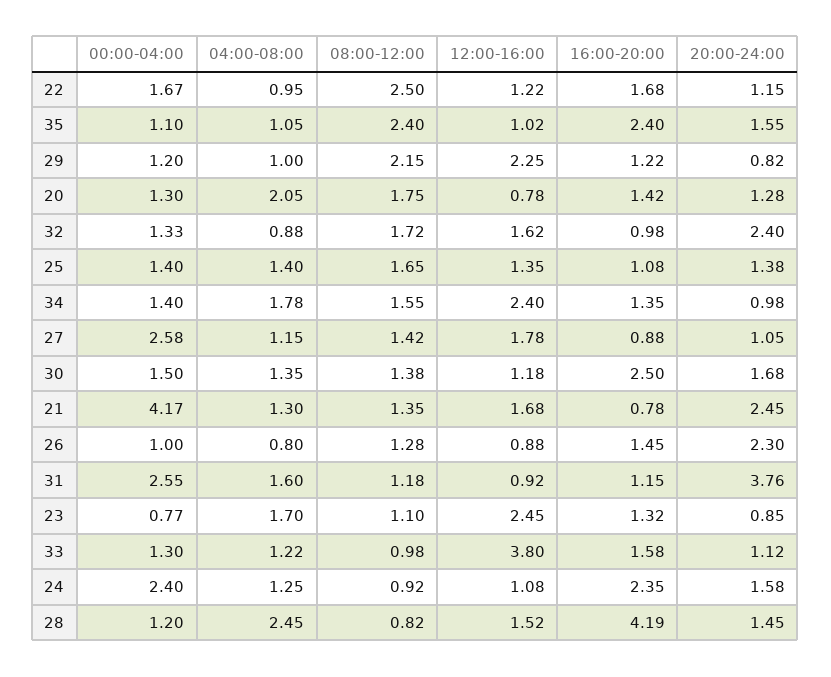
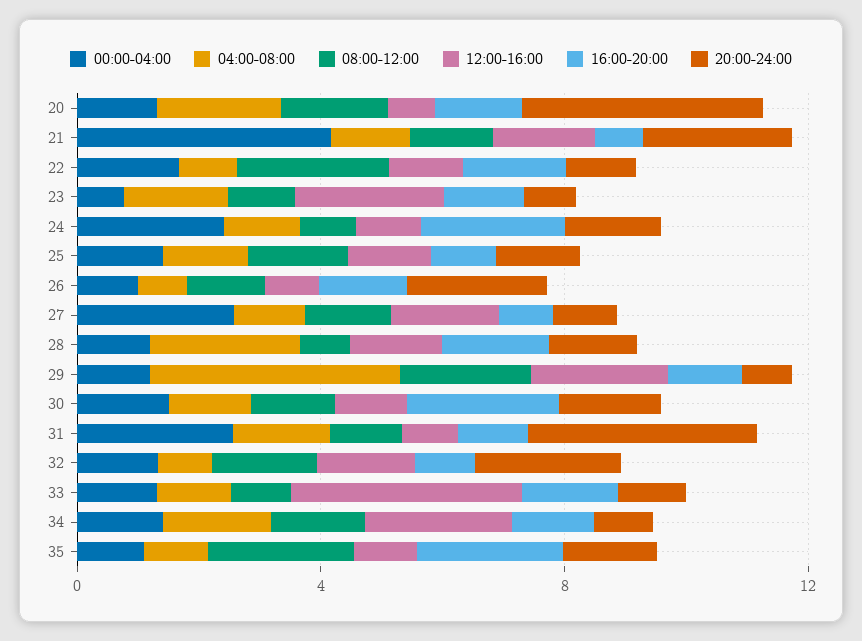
  {
    "00:00-04:00": {
      "22": 1.67,
      "35": 1.1,
      "29": 1.2,
      "20": 1.3,
      "32": 1.33,
      "25": 1.4,
      "34": 1.4,
      "27": 2.58,
      "30": 1.5,
      "21": 4.17,
      "26": 1,
      "31": 2.55,
      "23": 0.77,
      "33": 1.3,
      "24": 2.4,
      "28": 1.2
    },
    "04:00-08:00": {
      "22": 0.95,
      "35": 1.05,
-     "29": 1,
+     "29": 4,
      "20": 2.05,
      "32": 0.88,
      "25": 1.4,
      "34": 1.78,
      "27": 1.15,
      "30": 1.35,
      "21": 1.3,
      "26": 0.8,
      "31": 1.6,
      "23": 1.7,
      "33": 1.22,
      "24": 1.25,
      "28": 2.45
    },
    "08:00-12:00": {
      "22": 2.5,
      "35": 2.4,
      "29": 2.15,
      "20": 1.75,
      "32": 1.72,
      "25": 1.65,
      "34": 1.55,
      "27": 1.42,
      "30": 1.38,
      "21": 1.35,
      "26": 1.28,
      "31": 1.18,
      "23": 1.1,
      "33": 0.98,
      "24": 0.92,
      "28": 0.82
    },
    "12:00-16:00": {
      "22": 1.22,
      "35": 1.02,
      "29": 2.25,
      "20": 0.78,
      "32": 1.62,
      "25": 1.35,
      "34": 2.4,
      "27": 1.78,
      "30": 1.18,
      "21": 1.68,
      "26": 0.88,
      "31": 0.92,
      "23": 2.45,
      "33": 3.8,
      "24": 1.08,
      "28": 1.52
    },
    "16:00-20:00": {
      "22": 1.68,
      "35": 2.4,
      "29": 1.22,
      "20": 1.42,
      "32": 0.98,
      "25": 1.08,
      "34": 1.35,
      "27": 0.88,
      "30": 2.5,
      "21": 0.78,
      "26": 1.45,
      "31": 1.15,
      "23": 1.32,
      "33": 1.58,
      "24": 2.35,
-     "28": 4.19
+     "28": 2
    },
    "20:00-24:00": {
      "22": 1.15,
      "35": 1.55,
      "29": 0.82,
-     "20": 1.28,
+     "20": 4,
      "32": 2.4,
      "25": 1.38,
      "34": 0.98,
      "27": 1.05,
      "30": 1.68,
      "21": 2.45,
      "26": 2.3,
      "31": 3.76,
      "23": 0.85,
      "33": 1.12,
      "24": 1.58,
      "28": 1.45
    }
  }

